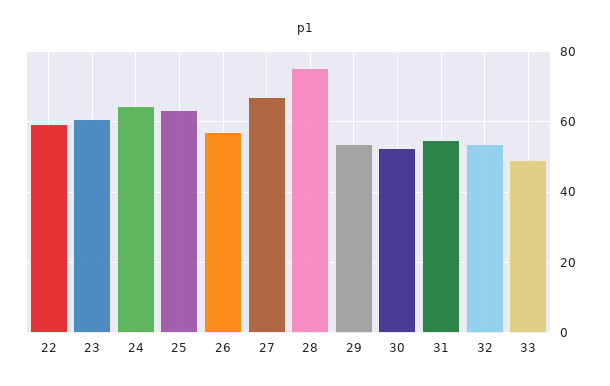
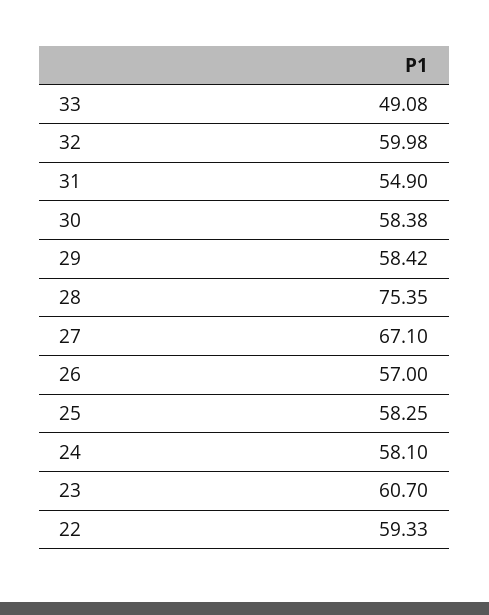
  {
    "22": 59.33,
    "23": 60.7,
-   "24": 64,
+   "24": 58.1,
-   "25": 64,
+   "25": 58.25,
    "26": 57,
    "27": 67.1,
    "28": 75.35,
-   "29": 54,
+   "29": 58.42,
-   "30": 52,
+   "30": 58.38,
    "31": 54.9,
-   "32": 54,
+   "32": 59.98,
    "33": 49.08
  }

